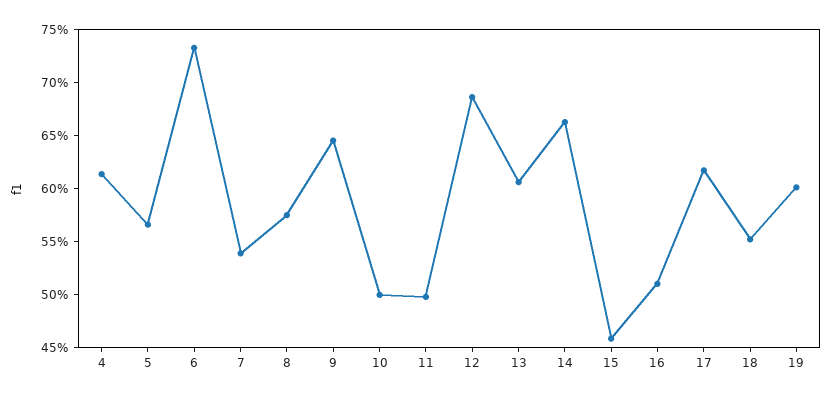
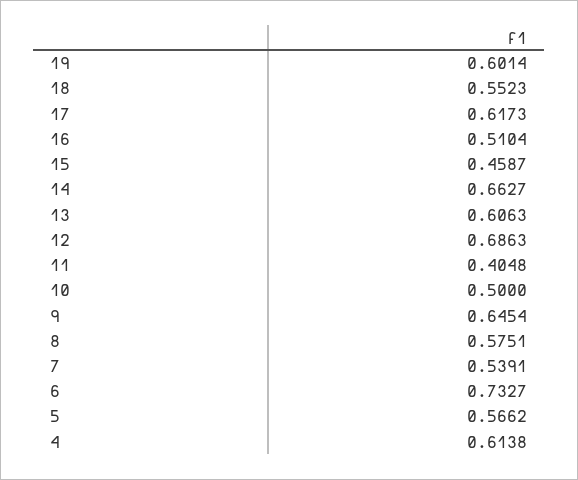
  {
    "4": 0.6138,
    "5": 0.5662,
    "6": 0.7327,
    "7": 0.5391,
    "8": 0.5751,
    "9": 0.6454,
    "10": 0.5,
-   "11": 0.5,
+   "11": 0.4048,
    "12": 0.6863,
    "13": 0.6063,
    "14": 0.6627,
    "15": 0.4587,
    "16": 0.5104,
    "17": 0.6173,
    "18": 0.5523,
    "19": 0.6014
  }

